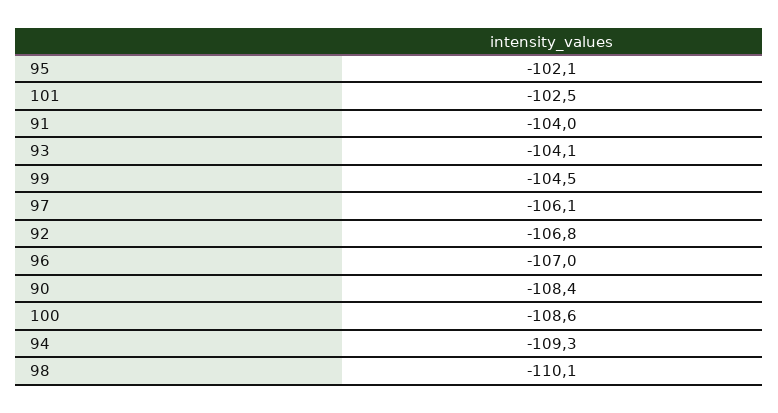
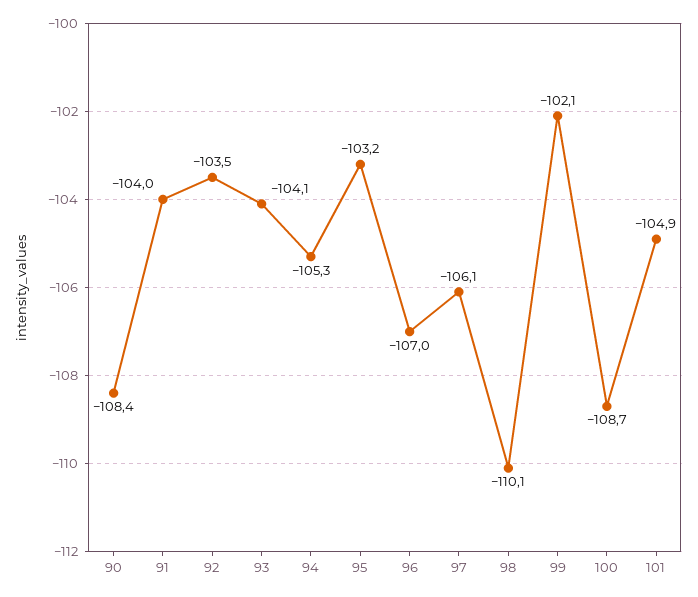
  {
-   "95": -102.1,
+   "95": -103.2,
-   "101": -102.5,
+   "101": -104.9,
    "91": -104,
    "93": -104.1,
-   "99": -104.5,
+   "99": -102.1,
    "97": -106.1,
-   "92": -106.8,
+   "92": -103.5,
    "96": -107,
    "90": -108.4,
-   "100": -108.6,
+   "100": -108.7,
-   "94": -109.3,
+   "94": -105.3,
    "98": -110.1
  }

